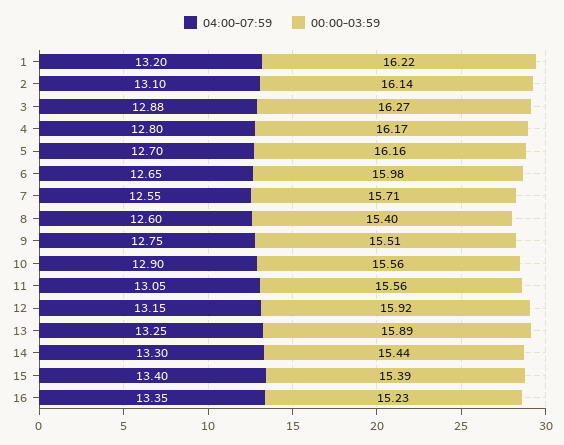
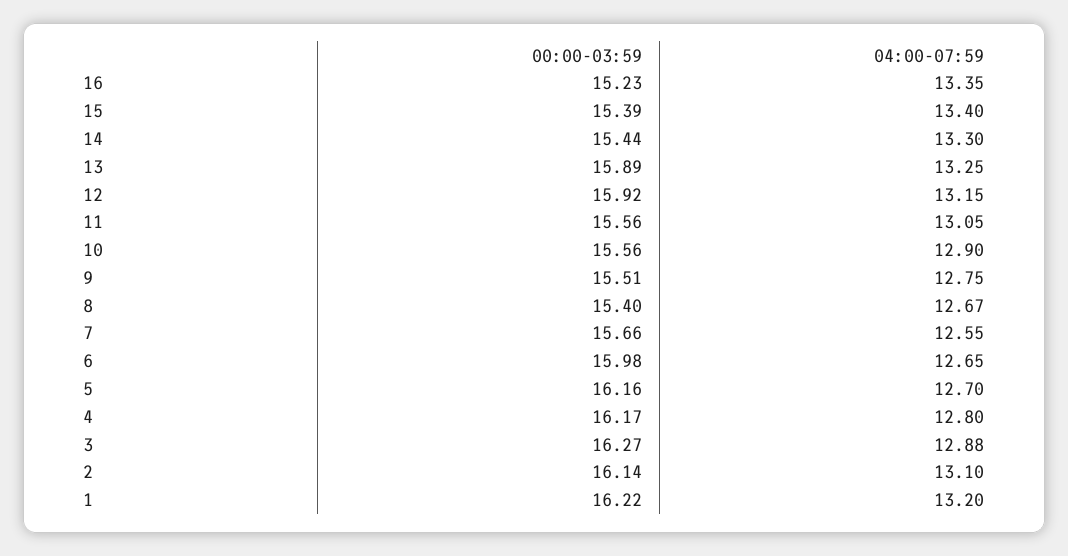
  {
    "04:00-07:59": {
      "1": 13.2,
      "2": 13.1,
      "3": 12.88,
      "4": 12.8,
      "5": 12.7,
      "6": 12.65,
      "7": 12.55,
-     "8": 12.6,
+     "8": 12.67,
      "9": 12.75,
      "10": 12.9,
      "11": 13.05,
      "12": 13.15,
      "13": 13.25,
      "14": 13.3,
      "15": 13.4,
      "16": 13.35
    },
    "00:00-03:59": {
      "1": 16.22,
      "2": 16.14,
      "3": 16.27,
      "4": 16.17,
      "5": 16.16,
      "6": 15.98,
-     "7": 15.71,
+     "7": 15.66,
      "8": 15.4,
      "9": 15.51,
      "10": 15.56,
      "11": 15.56,
      "12": 15.92,
      "13": 15.89,
      "14": 15.44,
      "15": 15.39,
      "16": 15.23
    }
  }

